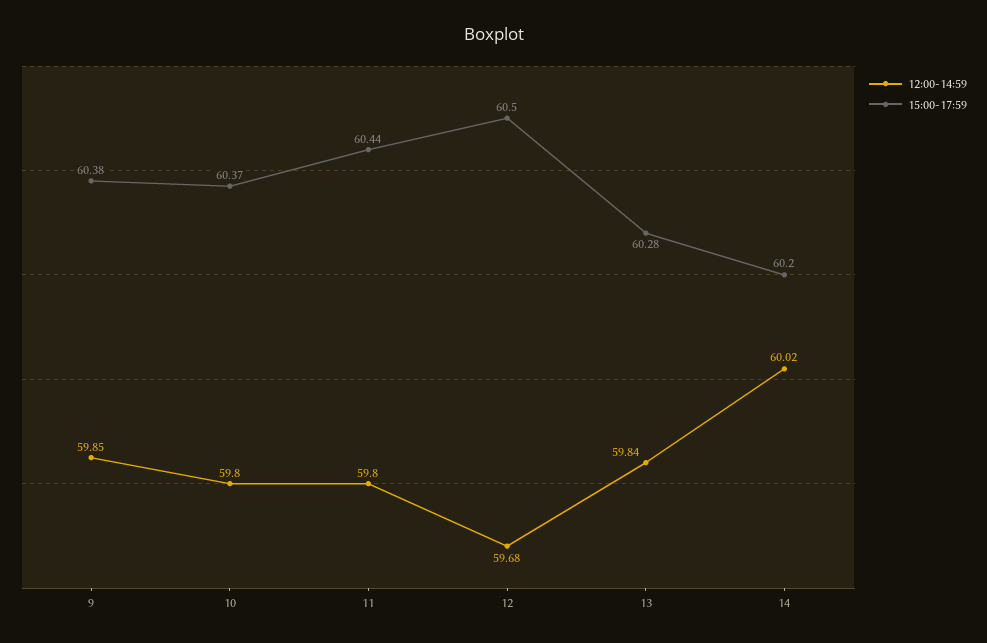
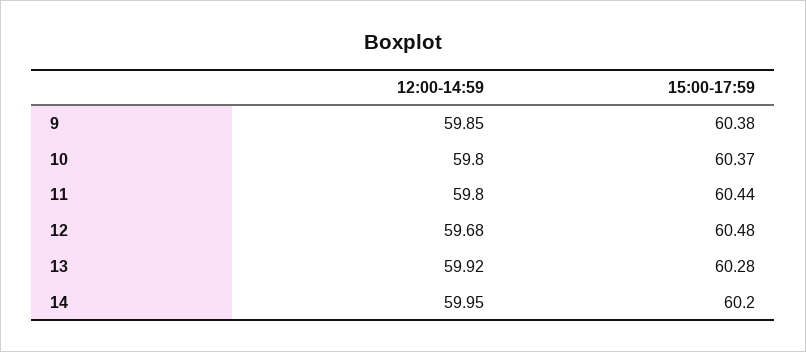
  {
    "12:00-14:59": {
      "9": 59.85,
      "10": 59.8,
      "11": 59.8,
      "12": 59.68,
-     "13": 59.84,
+     "13": 59.92,
-     "14": 60.02
+     "14": 59.95
    },
    "15:00-17:59": {
      "9": 60.38,
      "10": 60.37,
      "11": 60.44,
-     "12": 60.5,
+     "12": 60.48,
      "13": 60.28,
      "14": 60.2
    }
  }

